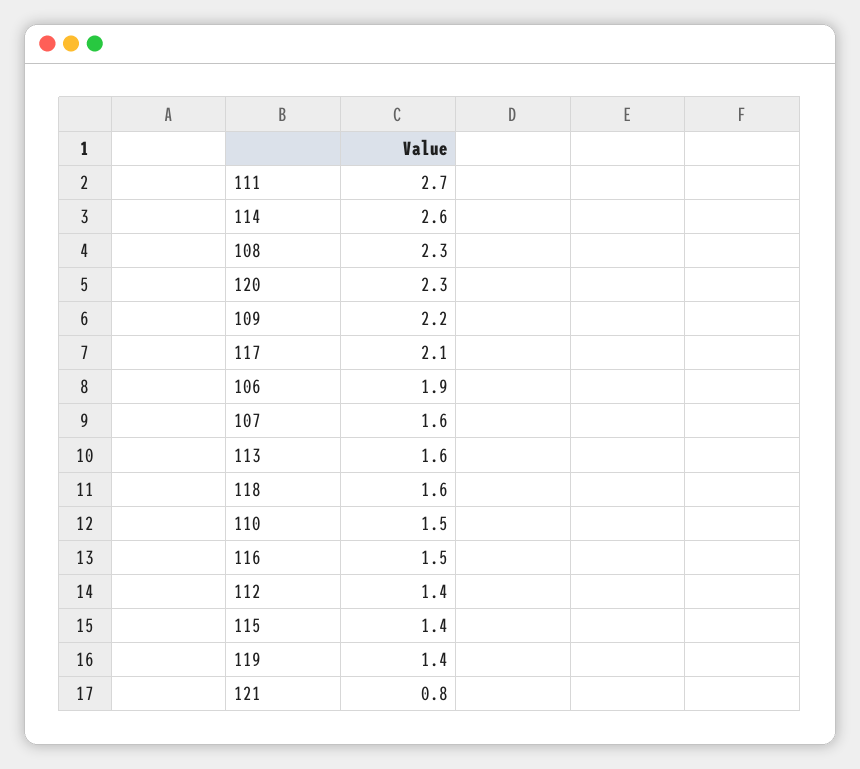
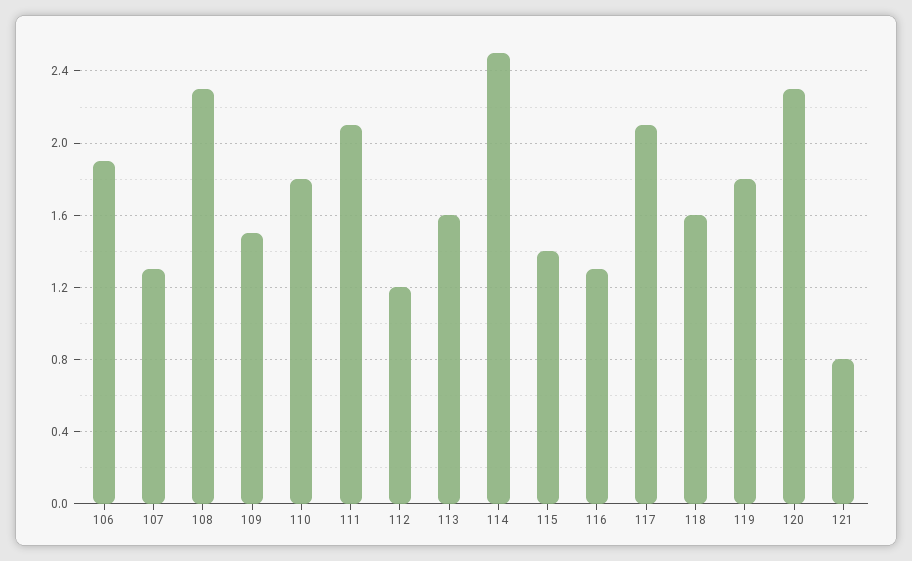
  {
-   "111": 2.7,
+   "111": 2.1,
-   "114": 2.6,
+   "114": 2.5,
    "108": 2.3,
    "120": 2.3,
-   "109": 2.2,
+   "109": 1.5,
    "117": 2.1,
    "106": 1.9,
-   "107": 1.6,
+   "107": 1.3,
    "113": 1.6,
    "118": 1.6,
-   "110": 1.5,
+   "110": 1.8,
-   "116": 1.5,
+   "116": 1.3,
-   "112": 1.4,
+   "112": 1.2,
    "115": 1.4,
-   "119": 1.4,
+   "119": 1.8,
    "121": 0.8
  }

